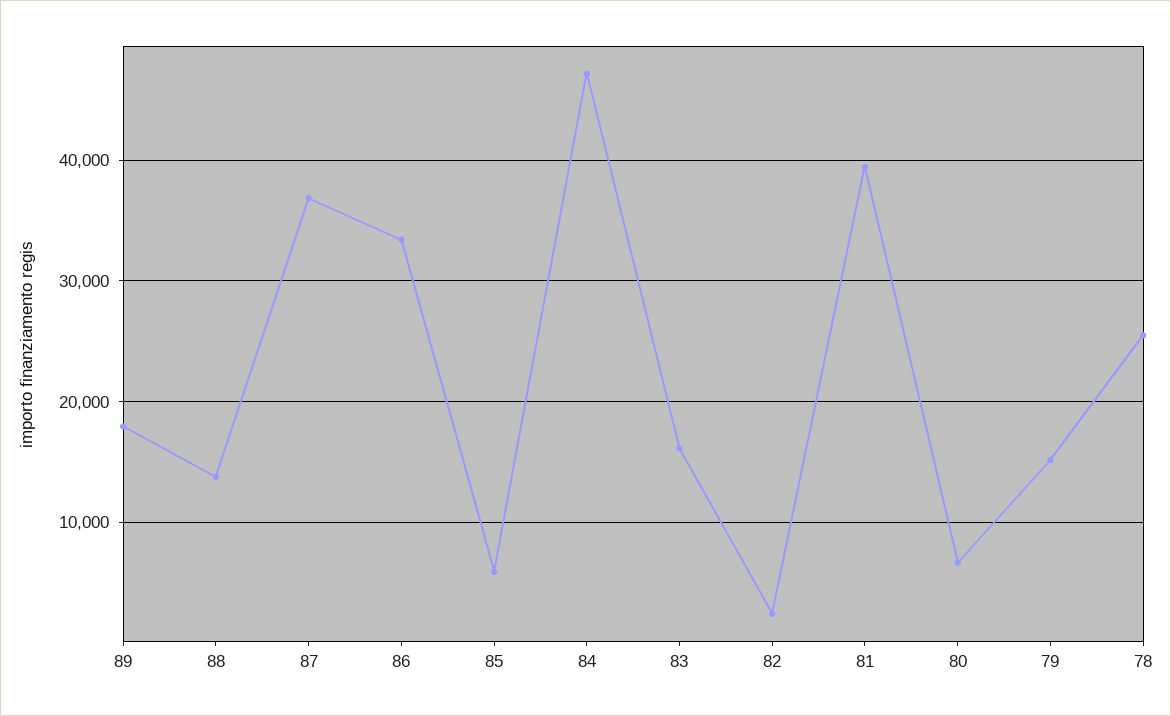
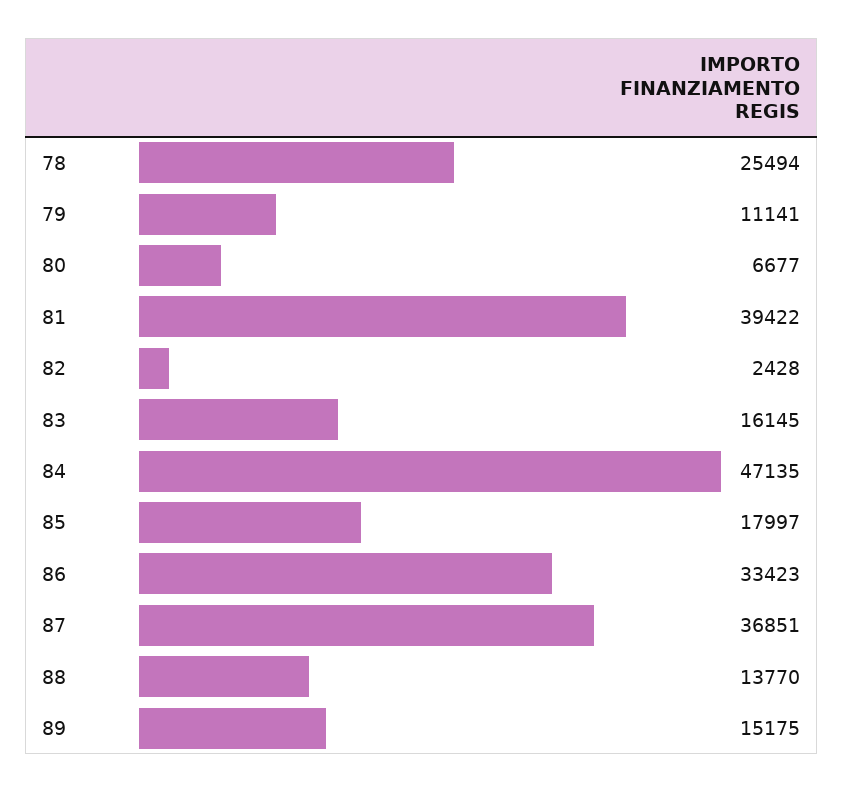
  {
-   "89": 18000,
+   "89": 15175,
    "88": 13770,
    "87": 36851,
    "86": 33423,
-   "85": 6000,
+   "85": 17997,
    "84": 47135,
    "83": 16145,
    "82": 2428,
    "81": 39422,
    "80": 6677,
-   "79": 15000,
+   "79": 11141,
    "78": 25494
  }

